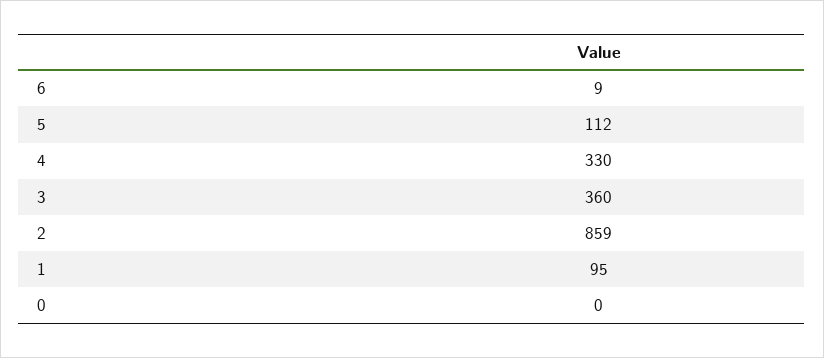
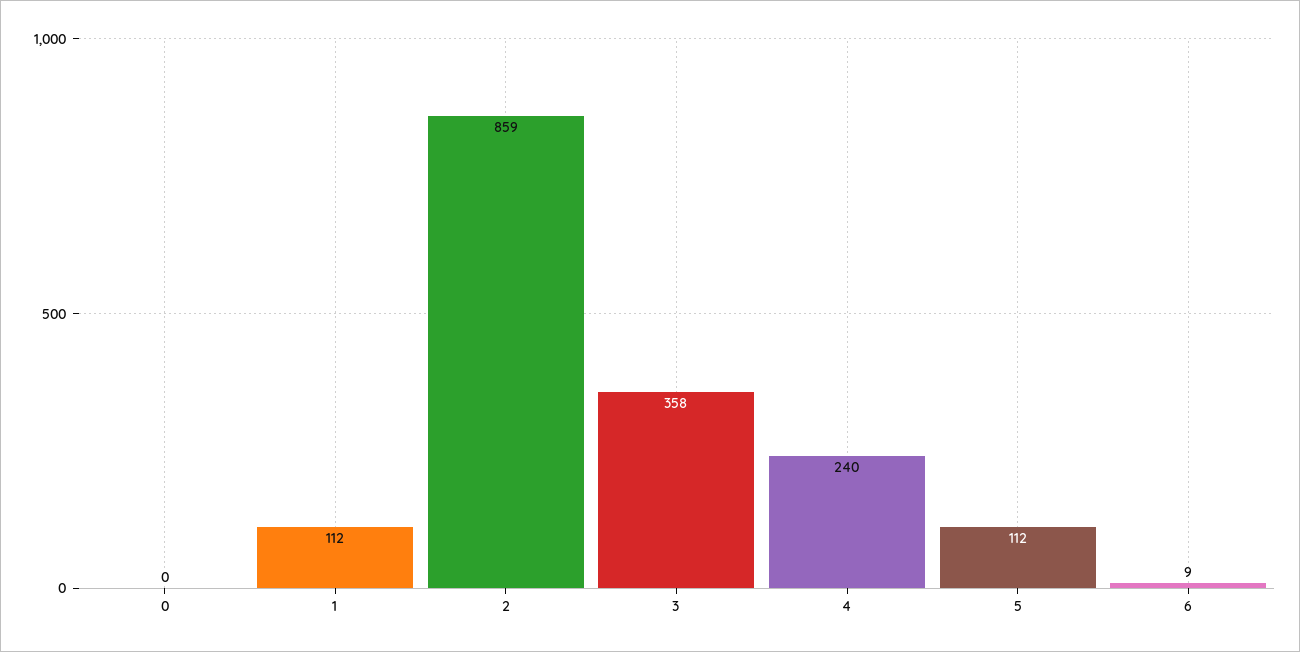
  {
    "6": 9,
    "5": 112,
-   "4": 330,
+   "4": 240,
-   "3": 360,
+   "3": 358,
    "2": 859,
-   "1": 95,
+   "1": 112,
    "0": 0
  }

